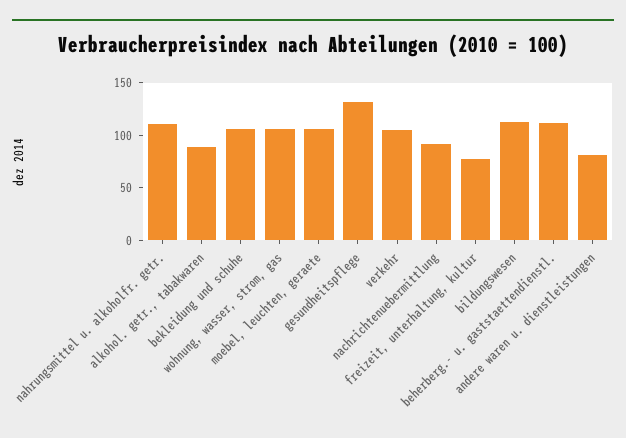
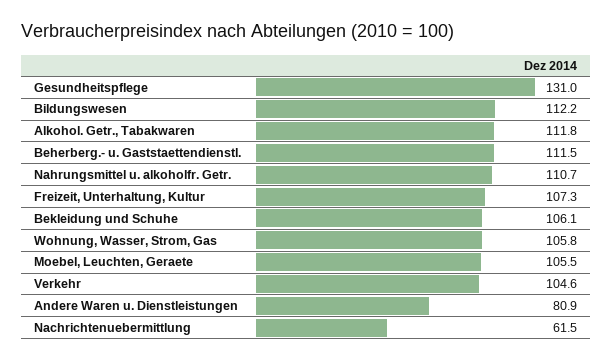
  {
    "nahrungsmittel u. alkoholfr. getr.": 110.7,
-   "alkohol. getr., tabakwaren": 90,
+   "alkohol. getr., tabakwaren": 111.8,
    "bekleidung und schuhe": 106.1,
    "wohnung, wasser, strom, gas": 105.8,
    "moebel, leuchten, geraete": 105.5,
    "gesundheitspflege": 131,
    "verkehr": 104.6,
-   "nachrichtenuebermittlung": 90,
+   "nachrichtenuebermittlung": 61.5,
-   "freizeit, unterhaltung, kultur": 80,
+   "freizeit, unterhaltung, kultur": 107.3,
    "bildungswesen": 112.2,
    "beherberg.- u. gaststaettendienstl.": 111.5,
    "andere waren u. dienstleistungen": 80.9
  }

